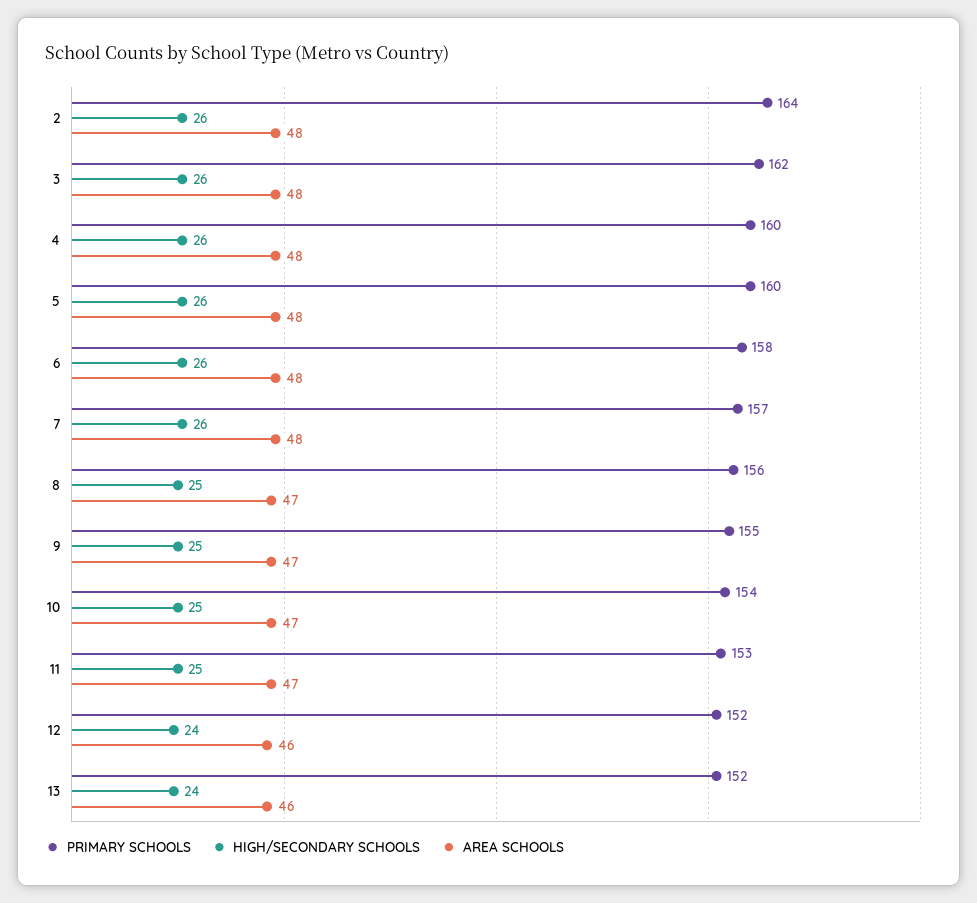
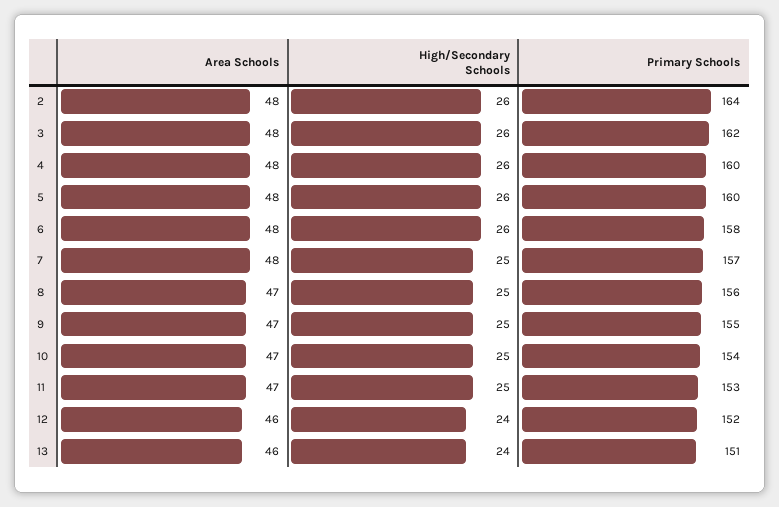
  {
    "PRIMARY SCHOOLS": {
      "2": 164,
      "3": 162,
      "4": 160,
      "5": 160,
      "6": 158,
      "7": 157,
      "8": 156,
      "9": 155,
      "10": 154,
      "11": 153,
      "12": 152,
-     "13": 152
+     "13": 151
    },
    "HIGH/SECONDARY SCHOOLS": {
      "2": 26,
      "3": 26,
      "4": 26,
      "5": 26,
      "6": 26,
-     "7": 26,
+     "7": 25,
      "8": 25,
      "9": 25,
      "10": 25,
      "11": 25,
      "12": 24,
      "13": 24
    },
    "AREA SCHOOLS": {
      "2": 48,
      "3": 48,
      "4": 48,
      "5": 48,
      "6": 48,
      "7": 48,
      "8": 47,
      "9": 47,
      "10": 47,
      "11": 47,
      "12": 46,
      "13": 46
    }
  }

